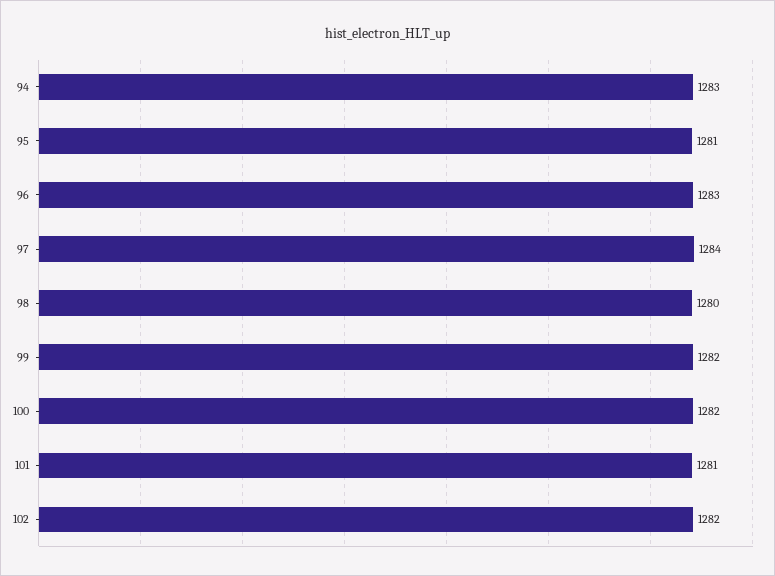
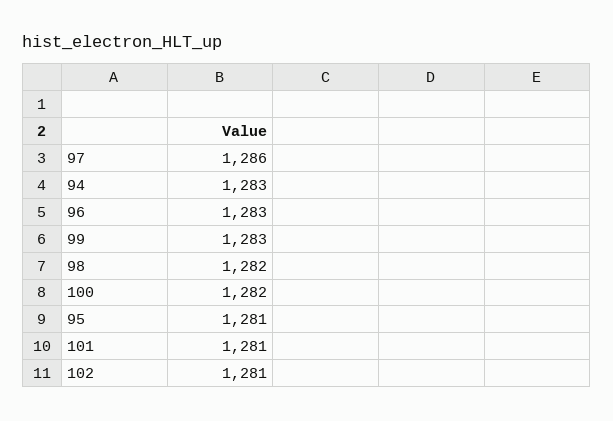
  {
    "94": 1283,
    "95": 1281,
    "96": 1283,
-   "97": 1284,
+   "97": 1286,
-   "98": 1280,
+   "98": 1282,
-   "99": 1282,
+   "99": 1283,
    "100": 1282,
    "101": 1281,
-   "102": 1282
+   "102": 1281
  }

